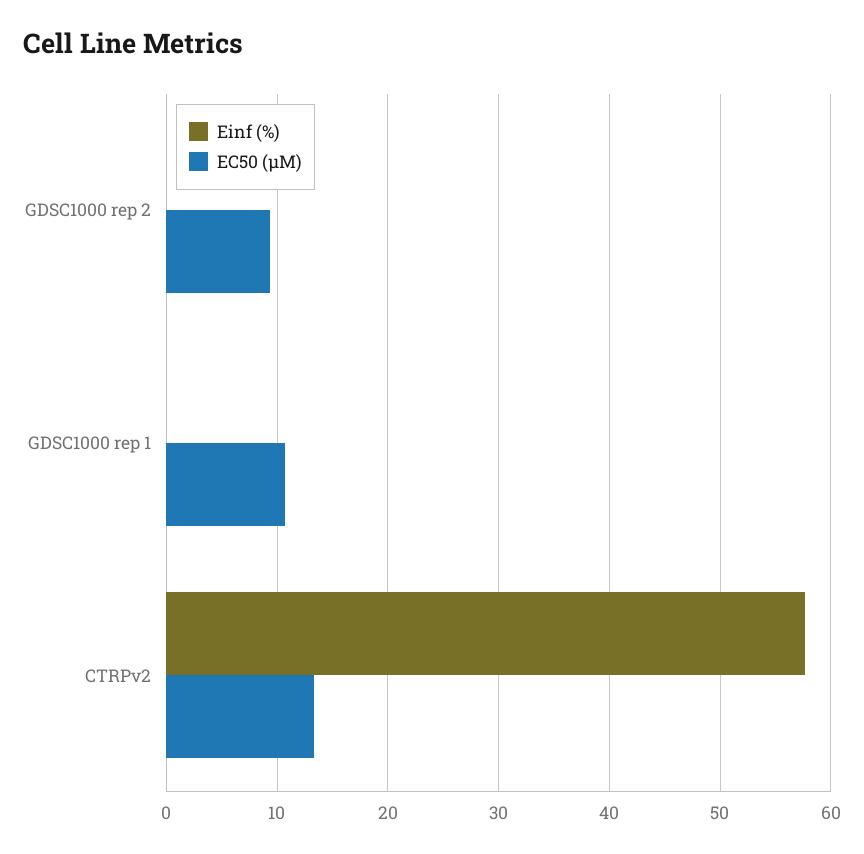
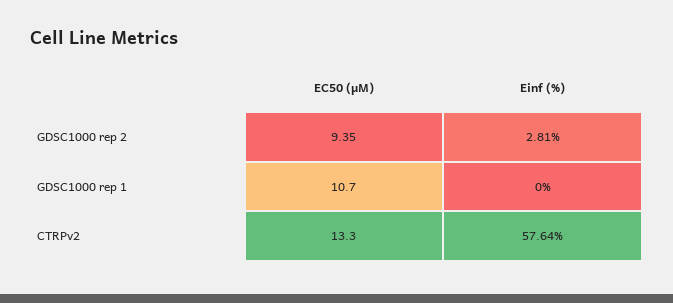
  {
    "Einf (%)": {
-     "GDSC1000 rep 2": 0,
+     "GDSC1000 rep 2": 2.81,
      "GDSC1000 rep 1": 0,
      "CTRPv2": 57.64
    },
    "EC50 (µM)": {
      "GDSC1000 rep 2": 9.35,
      "GDSC1000 rep 1": 10.7,
      "CTRPv2": 13.3
    }
  }

